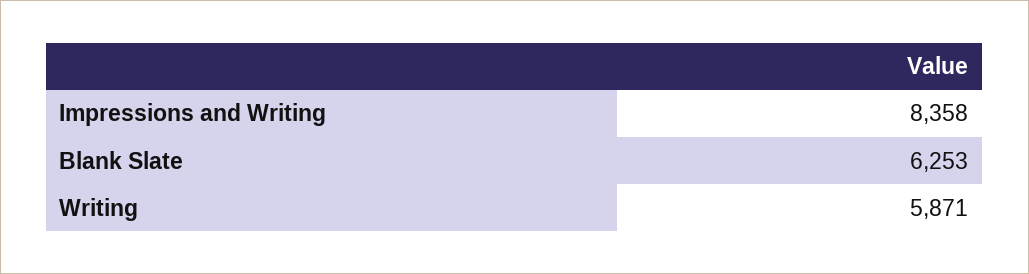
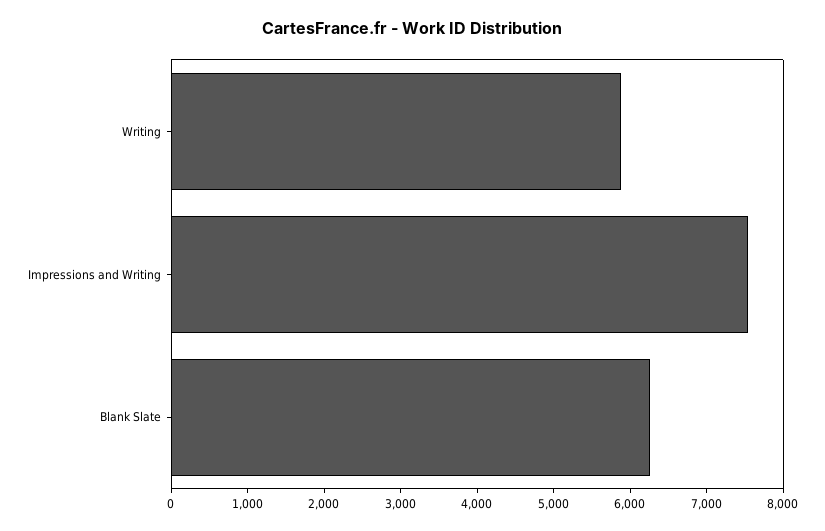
  {
-   "Impressions and Writing": 8358,
+   "Impressions and Writing": 7600,
    "Blank Slate": 6253,
    "Writing": 5871
  }

